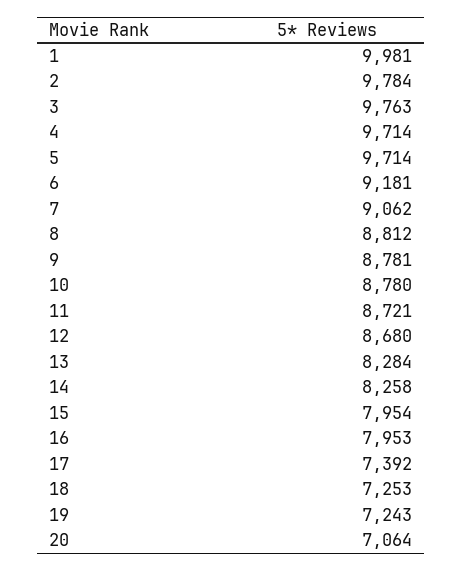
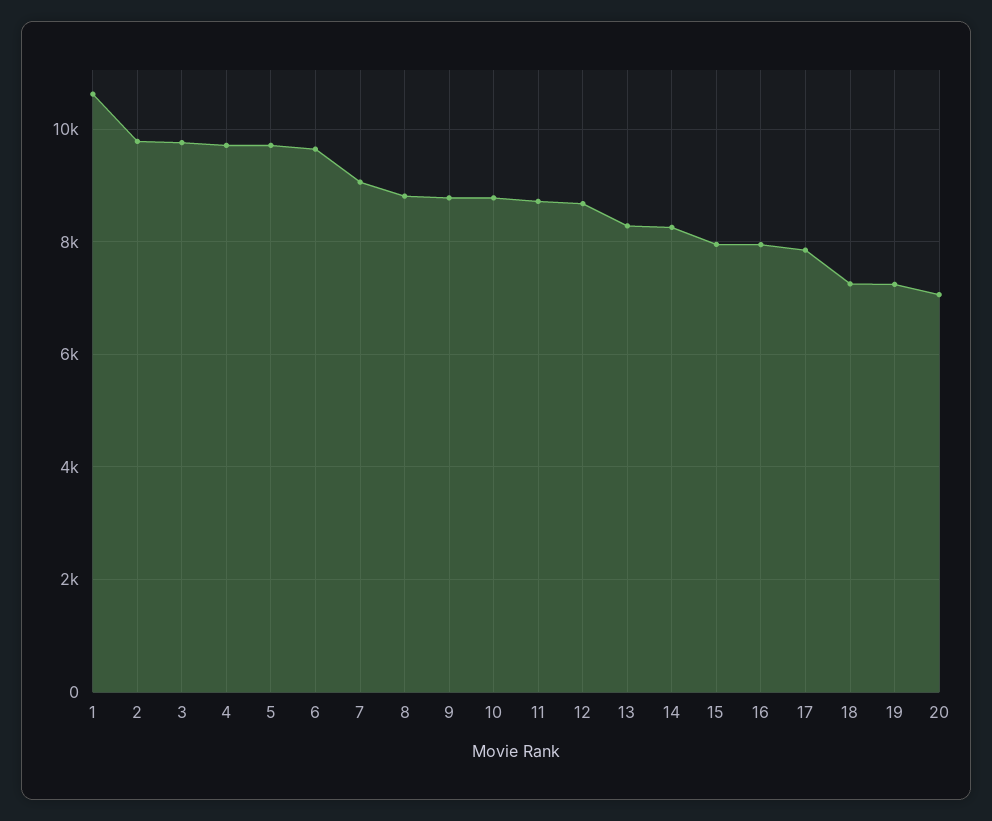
  {
-   "1": 9981,
+   "1": 10600,
    "2": 9784,
    "3": 9763,
    "4": 9714,
    "5": 9714,
-   "6": 9181,
+   "6": 9600,
    "7": 9062,
    "8": 8812,
    "9": 8781,
    "10": 8780,
    "11": 8721,
    "12": 8680,
    "13": 8284,
    "14": 8258,
    "15": 7954,
    "16": 7953,
-   "17": 7392,
+   "17": 7800,
    "18": 7253,
    "19": 7243,
    "20": 7064
  }

